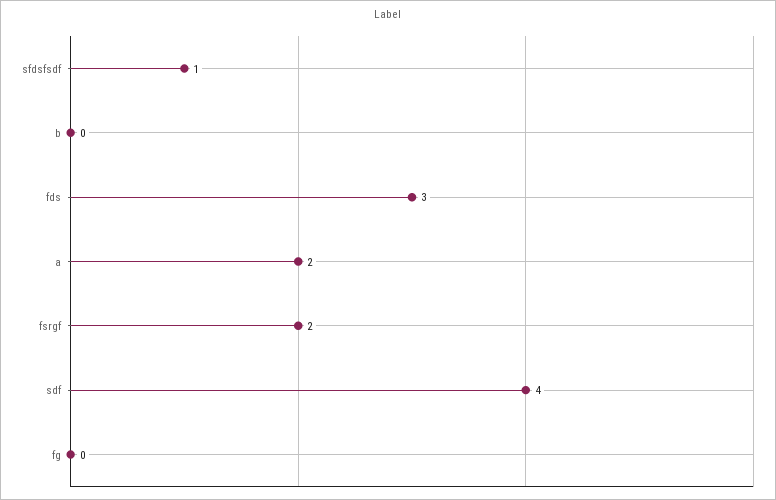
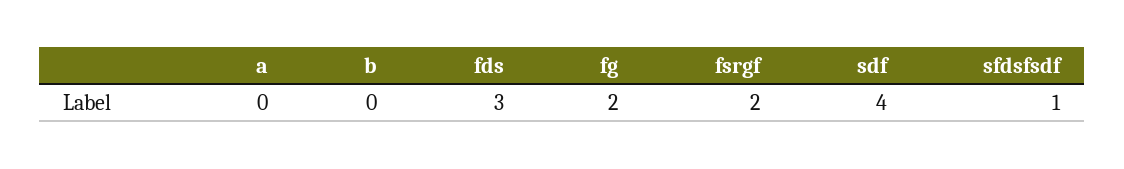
  {
    "sfdsfsdf": 1,
    "b": 0,
    "fds": 3,
-   "a": 2,
+   "a": 0,
    "fsrgf": 2,
    "sdf": 4,
-   "fg": 0
+   "fg": 2
  }

